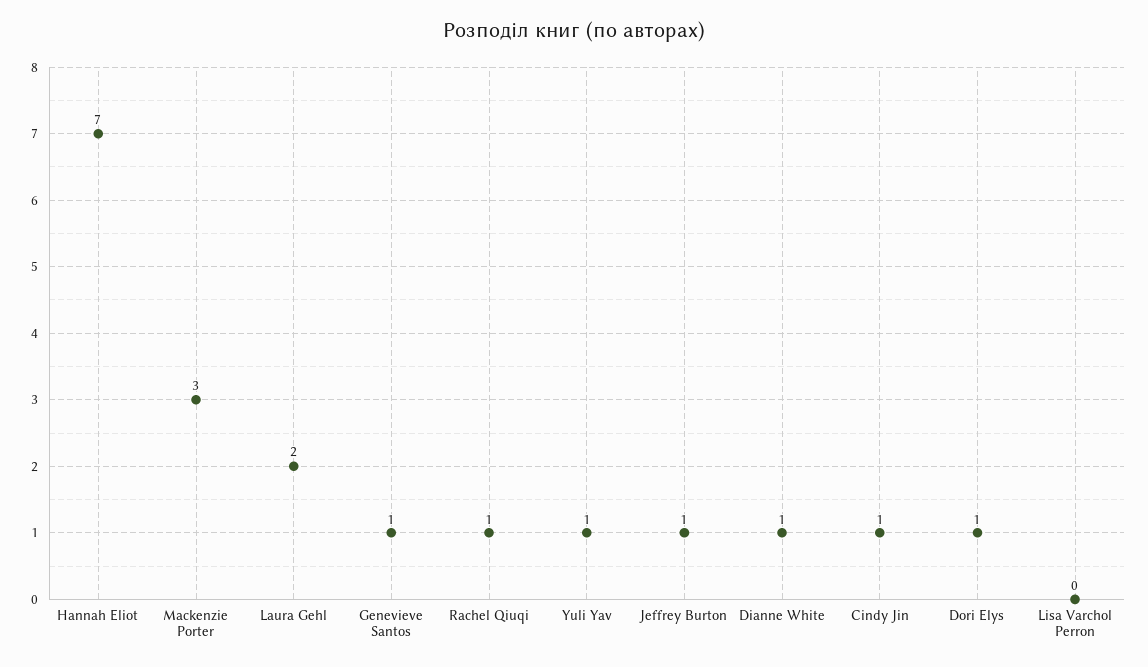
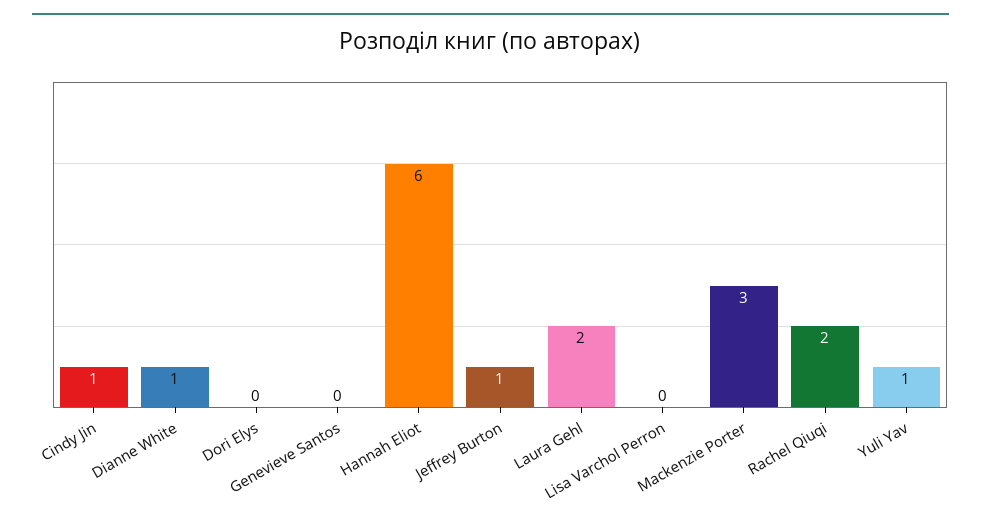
  {
-   "Hannah Eliot": 7,
+   "Hannah Eliot": 6,
    "Mackenzie Porter": 3,
    "Laura Gehl": 2,
-   "Genevieve Santos": 1,
+   "Genevieve Santos": 0,
-   "Rachel Qiuqi": 1,
+   "Rachel Qiuqi": 2,
    "Yuli Yav": 1,
    "Jeffrey Burton": 1,
    "Dianne White": 1,
    "Cindy Jin": 1,
-   "Dori Elys": 1,
+   "Dori Elys": 0,
    "Lisa Varchol Perron": 0
  }

